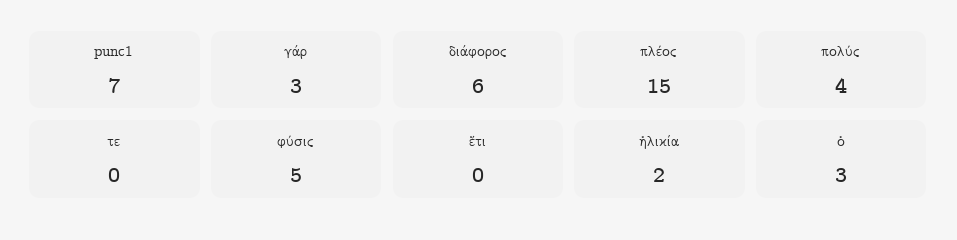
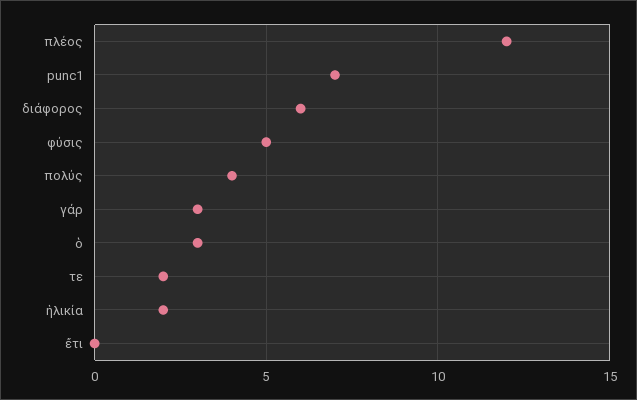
  {
    "punc1": 7,
    "γάρ": 3,
    "διάφορος": 6,
-   "πλέος": 15,
+   "πλέος": 12,
    "πολύς": 4,
-   "τε": 0,
+   "τε": 2,
    "φύσις": 5,
    "ἔτι": 0,
    "ἡλικία": 2,
    "ὁ": 3
  }

